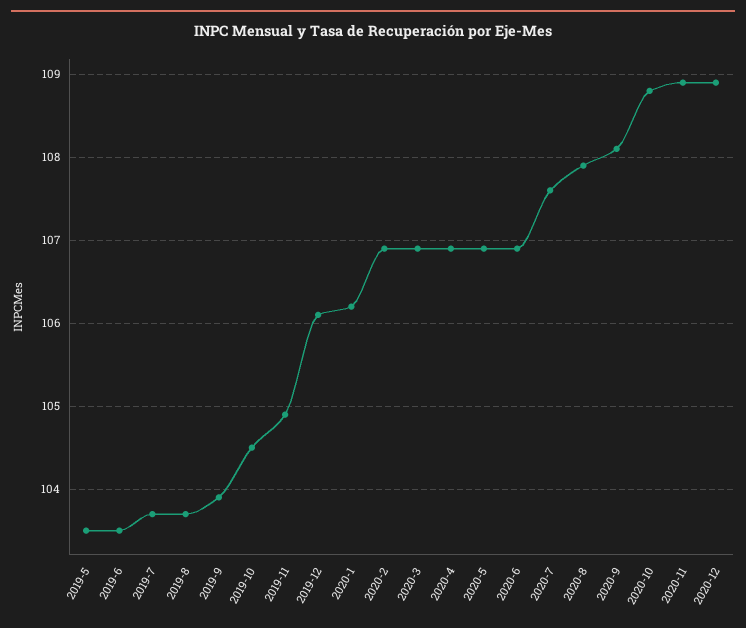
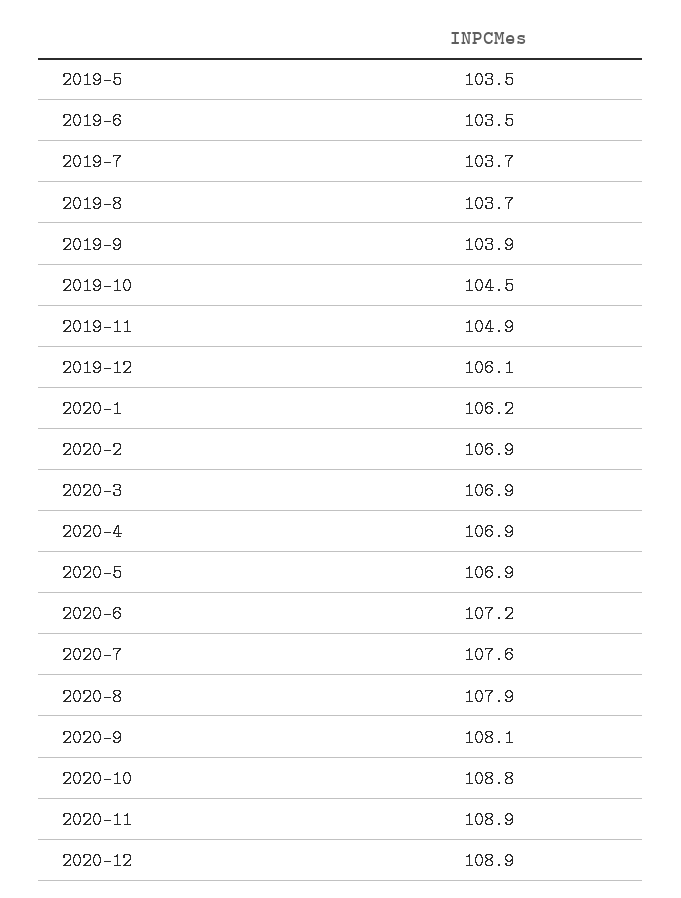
  {
    "2019-5": 103.5,
    "2019-6": 103.5,
    "2019-7": 103.7,
    "2019-8": 103.7,
    "2019-9": 103.9,
    "2019-10": 104.5,
    "2019-11": 104.9,
    "2019-12": 106.1,
    "2020-1": 106.2,
    "2020-2": 106.9,
    "2020-3": 106.9,
    "2020-4": 106.9,
    "2020-5": 106.9,
-   "2020-6": 106.9,
+   "2020-6": 107.2,
    "2020-7": 107.6,
    "2020-8": 107.9,
    "2020-9": 108.1,
    "2020-10": 108.8,
    "2020-11": 108.9,
    "2020-12": 108.9
  }

